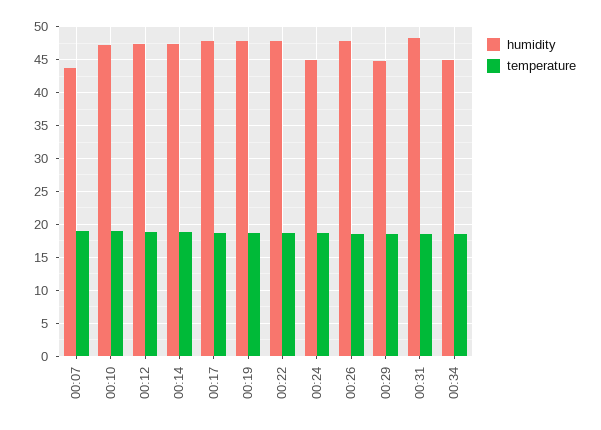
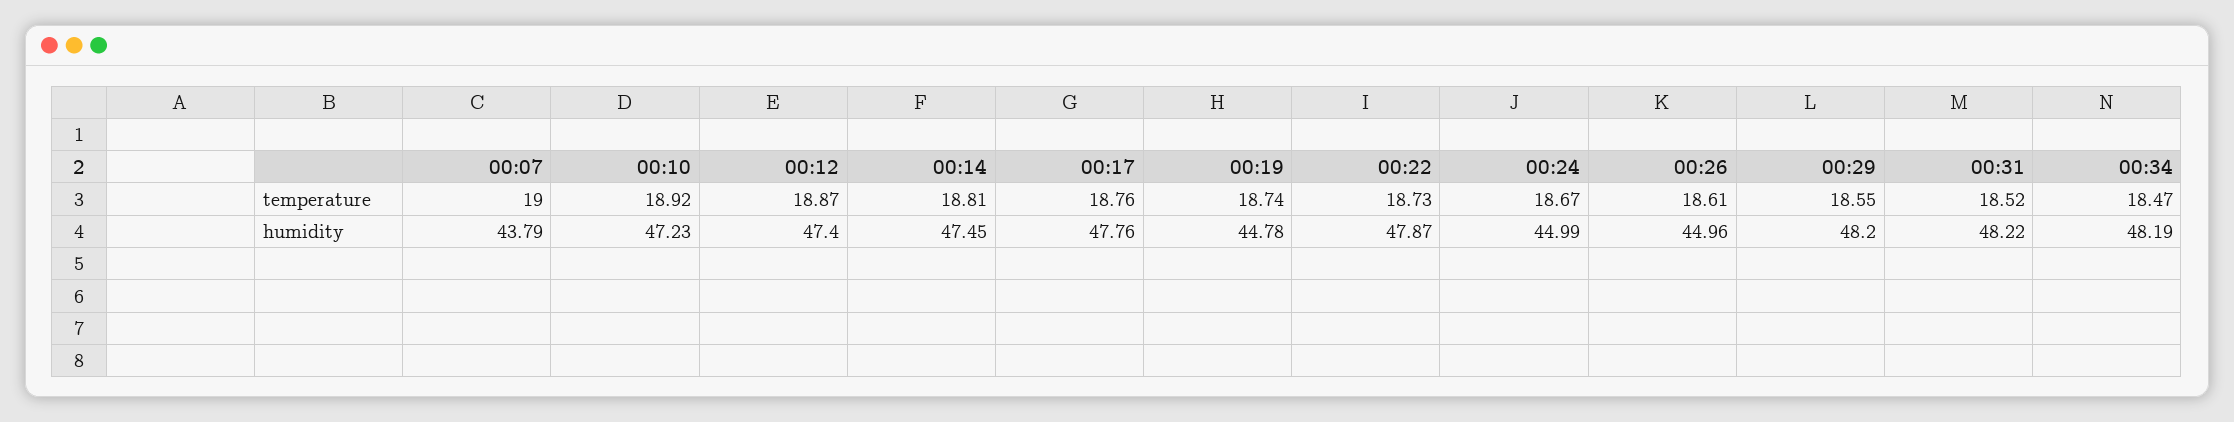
  {
    "humidity": {
      "00:07": 43.79,
      "00:10": 47.23,
      "00:12": 47.4,
      "00:14": 47.45,
      "00:17": 47.76,
-     "00:19": 48,
+     "00:19": 44.78,
      "00:22": 47.87,
      "00:24": 44.99,
-     "00:26": 48,
+     "00:26": 44.96,
-     "00:29": 45,
+     "00:29": 48.2,
      "00:31": 48.22,
-     "00:34": 45
+     "00:34": 48.19
    },
    "temperature": {
      "00:07": 19,
      "00:10": 18.92,
      "00:12": 18.87,
      "00:14": 18.81,
      "00:17": 18.76,
      "00:19": 18.74,
      "00:22": 18.73,
      "00:24": 18.67,
      "00:26": 18.61,
      "00:29": 18.55,
      "00:31": 18.52,
      "00:34": 18.47
    }
  }

